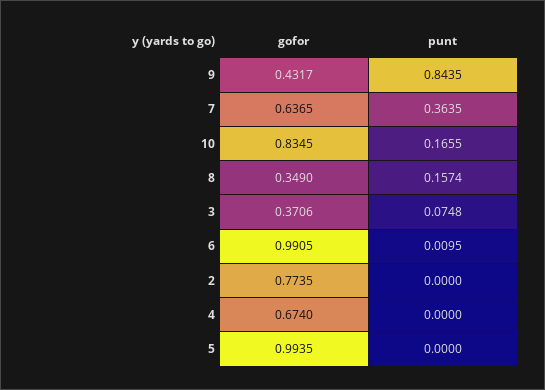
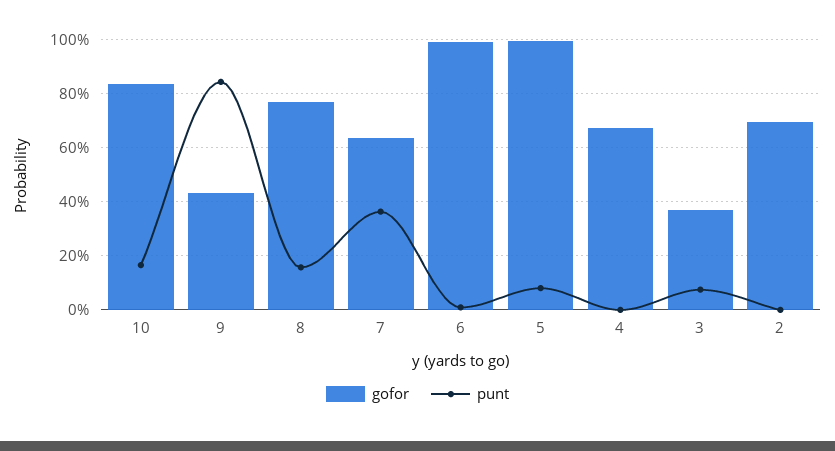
  {
    "gofor": {
      "9": 0.4317,
      "7": 0.6365,
      "10": 0.8345,
-     "8": 0.349,
+     "8": 0.775,
      "3": 0.3706,
      "6": 0.9905,
-     "2": 0.7735,
+     "2": 0.7,
      "4": 0.674,
      "5": 0.9935
    },
    "punt": {
      "9": 0.8435,
      "7": 0.3635,
      "10": 0.1655,
      "8": 0.1574,
      "3": 0.0748,
      "6": 0.0095,
      "2": 0,
      "4": 0,
-     "5": 0
+     "5": 0.075
    }
  }

